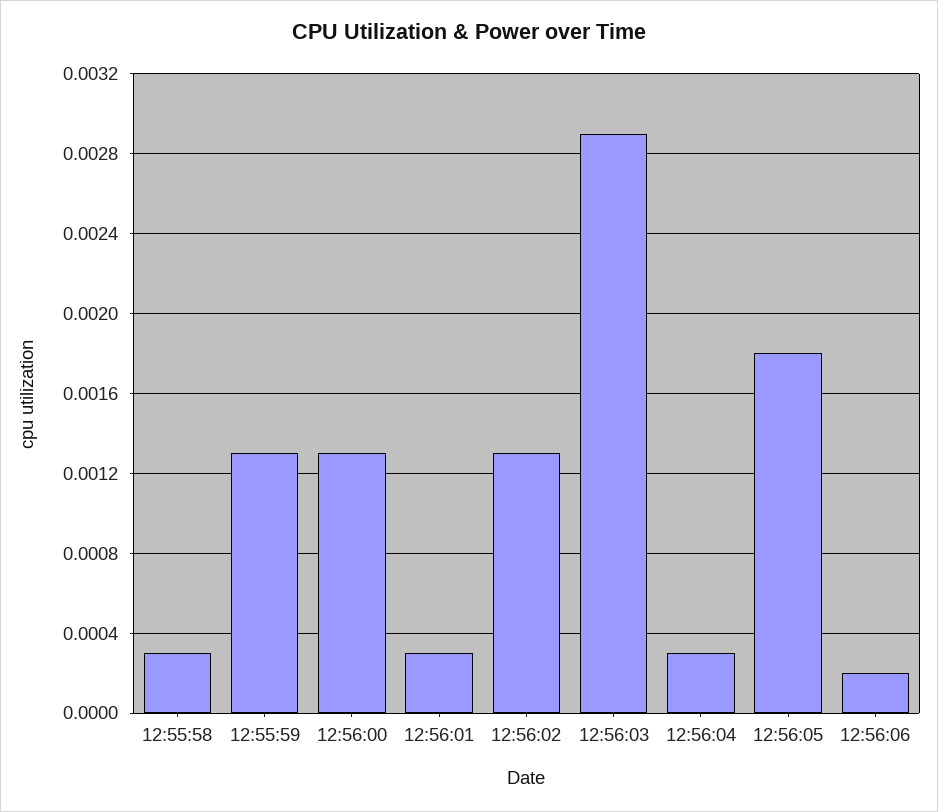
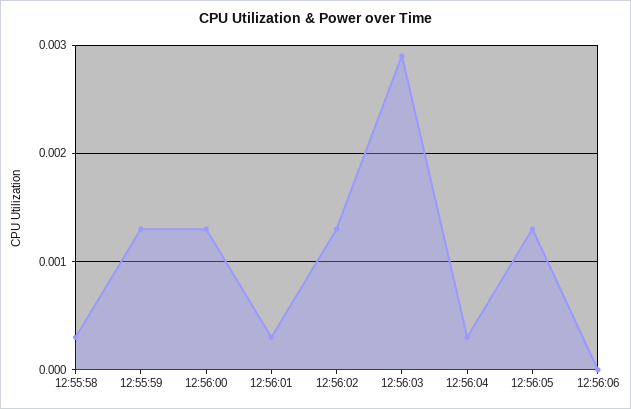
  {
    "12:55:58": 0.0003,
    "12:55:59": 0.0013,
    "12:56:00": 0.0013,
    "12:56:01": 0.0003,
    "12:56:02": 0.0013,
    "12:56:03": 0.0029,
    "12:56:04": 0.0003,
-   "12:56:05": 0.0018,
+   "12:56:05": 0.0013,
-   "12:56:06": 0.0002
+   "12:56:06": 0
  }

